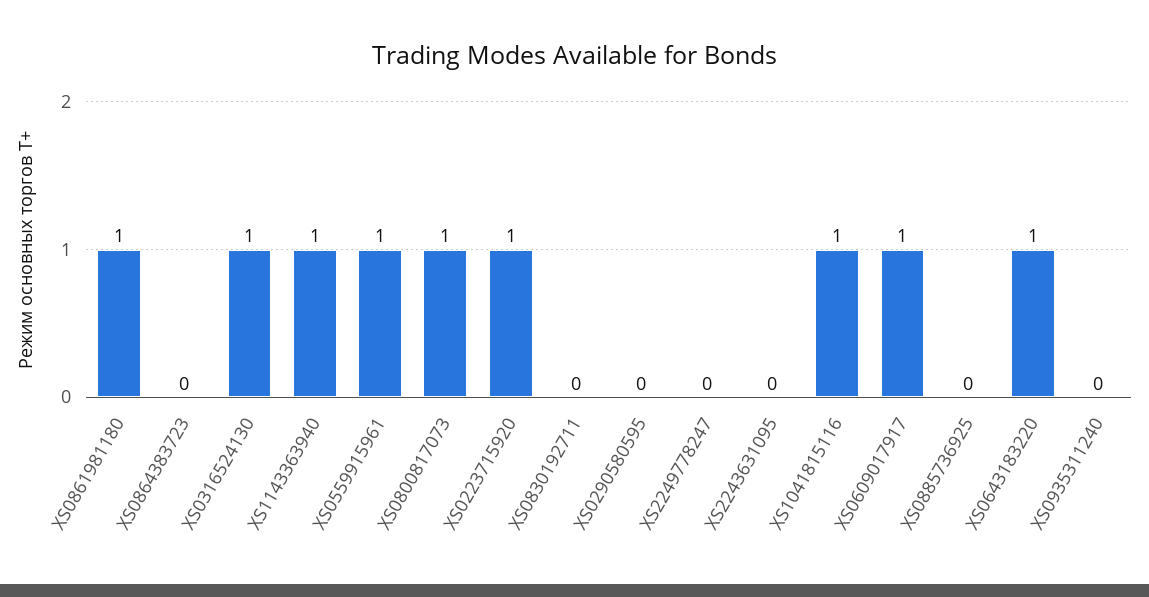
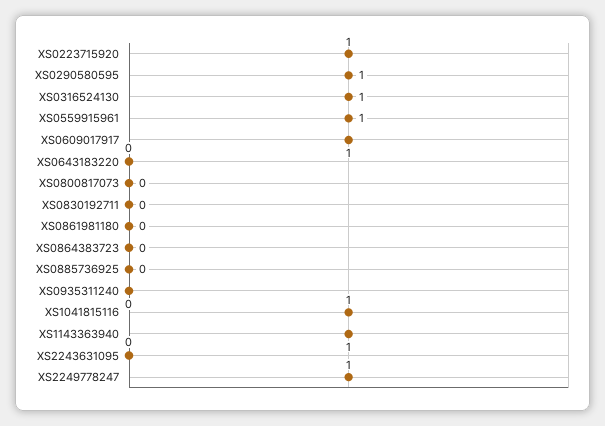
  {
-   "XS0861981180": 1,
+   "XS0861981180": 0,
    "XS0864383723": 0,
    "XS0316524130": 1,
    "XS1143363940": 1,
    "XS0559915961": 1,
-   "XS0800817073": 1,
+   "XS0800817073": 0,
    "XS0223715920": 1,
    "XS0830192711": 0,
-   "XS0290580595": 0,
+   "XS0290580595": 1,
-   "XS2249778247": 0,
+   "XS2249778247": 1,
    "XS2243631095": 0,
    "XS1041815116": 1,
    "XS0609017917": 1,
    "XS0885736925": 0,
-   "XS0643183220": 1,
+   "XS0643183220": 0,
    "XS0935311240": 0
  }

